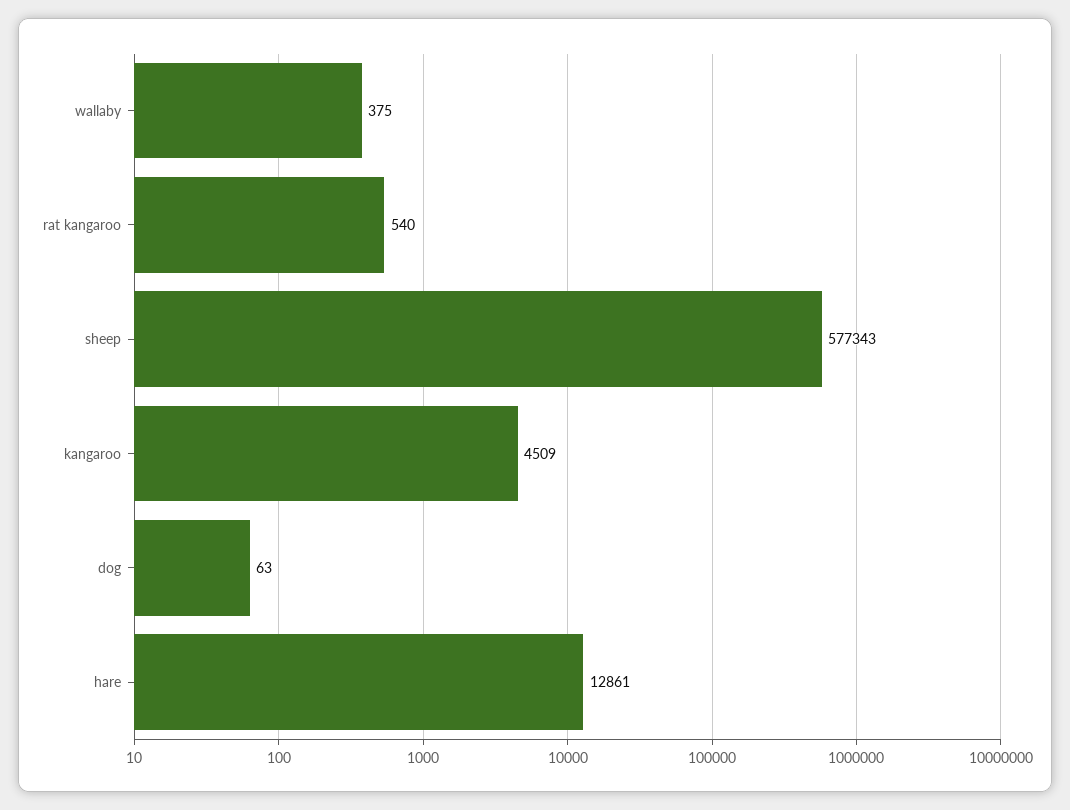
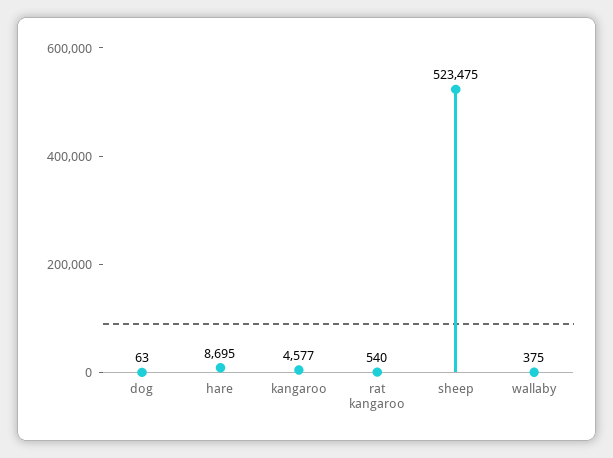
  {
    "wallaby": 375,
    "rat kangaroo": 540,
-   "sheep": 577343,
+   "sheep": 523475,
-   "kangaroo": 4509,
+   "kangaroo": 4577,
    "dog": 63,
-   "hare": 12861
+   "hare": 8695
  }

